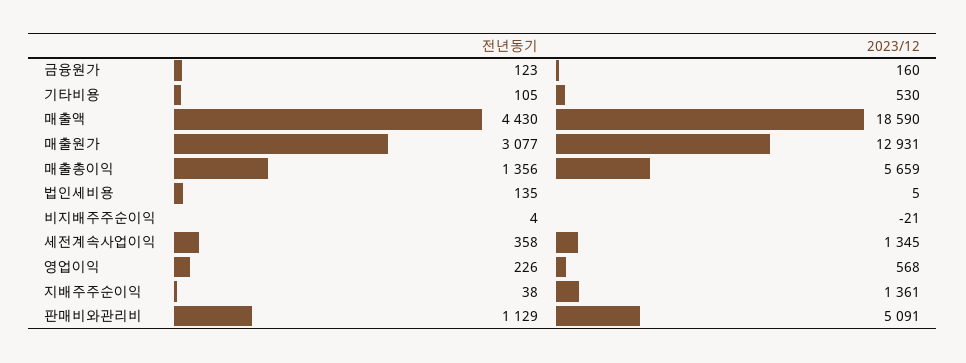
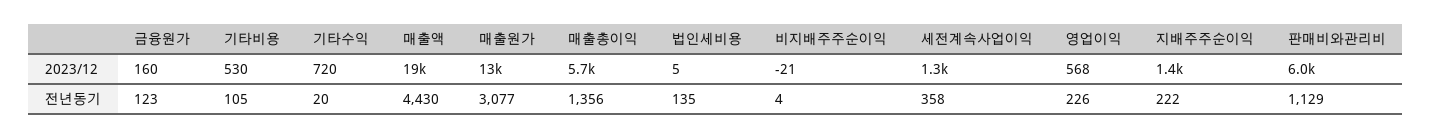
  {
    "전년동기": {
      "금융원가": 123,
      "기타비용": 105,
      "매출액": 4430,
      "매출원가": 3077,
      "매출총이익": 1356,
      "법인세비용": 135,
      "비지배주주순이익": 4,
      "세전계속사업이익": 358,
      "영업이익": 226,
-     "지배주주순이익": 38,
+     "지배주주순이익": 222,
-     "판매비와관리비": 1129
+     "판매비와관리비": 1129,
+     "기타수익": 20
    },
    "2023/12": {
      "금융원가": 160,
      "기타비용": 530,
      "매출액": 18590,
      "매출원가": 12931,
      "매출총이익": 5659,
      "법인세비용": 5,
      "비지배주주순이익": -21,
      "세전계속사업이익": 1345,
      "영업이익": 568,
      "지배주주순이익": 1361,
-     "판매비와관리비": 5091
+     "판매비와관리비": 6000,
+     "기타수익": 720
    }
  }

